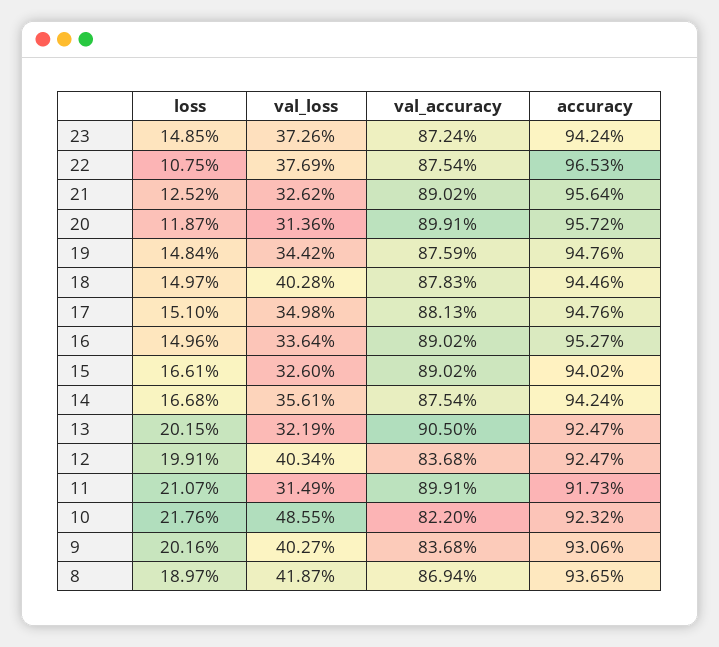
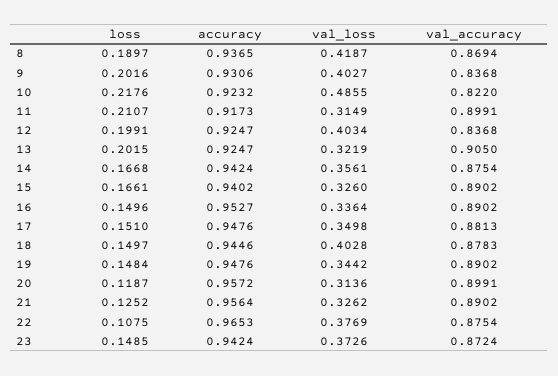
  {
    "loss": {
      "23": 0.1485,
      "22": 0.1075,
      "21": 0.1252,
      "20": 0.1187,
      "19": 0.1484,
      "18": 0.1497,
      "17": 0.151,
      "16": 0.1496,
      "15": 0.1661,
      "14": 0.1668,
      "13": 0.2015,
      "12": 0.1991,
      "11": 0.2107,
      "10": 0.2176,
      "9": 0.2016,
      "8": 0.1897
    },
    "val_loss": {
      "23": 0.3726,
      "22": 0.3769,
      "21": 0.3262,
      "20": 0.3136,
      "19": 0.3442,
      "18": 0.4028,
      "17": 0.3498,
      "16": 0.3364,
      "15": 0.326,
      "14": 0.3561,
      "13": 0.3219,
      "12": 0.4034,
      "11": 0.3149,
      "10": 0.4855,
      "9": 0.4027,
      "8": 0.4187
    },
    "val_accuracy": {
      "23": 0.8724,
      "22": 0.8754,
      "21": 0.8902,
      "20": 0.8991,
-     "19": 0.8759,
+     "19": 0.8902,
      "18": 0.8783,
      "17": 0.8813,
      "16": 0.8902,
      "15": 0.8902,
      "14": 0.8754,
      "13": 0.905,
      "12": 0.8368,
      "11": 0.8991,
      "10": 0.822,
      "9": 0.8368,
      "8": 0.8694
    },
    "accuracy": {
      "23": 0.9424,
      "22": 0.9653,
      "21": 0.9564,
      "20": 0.9572,
      "19": 0.9476,
      "18": 0.9446,
      "17": 0.9476,
      "16": 0.9527,
      "15": 0.9402,
      "14": 0.9424,
      "13": 0.9247,
      "12": 0.9247,
      "11": 0.9173,
      "10": 0.9232,
      "9": 0.9306,
      "8": 0.9365
    }
  }

